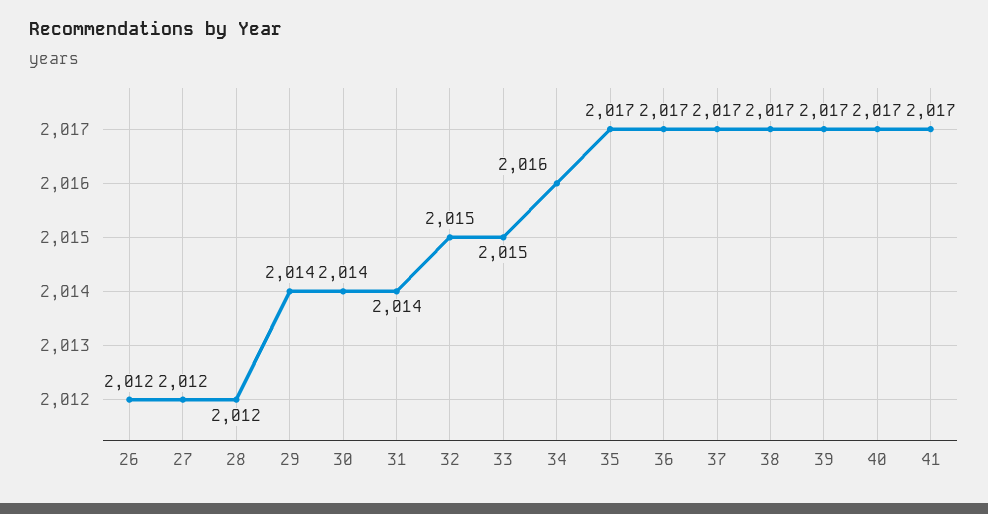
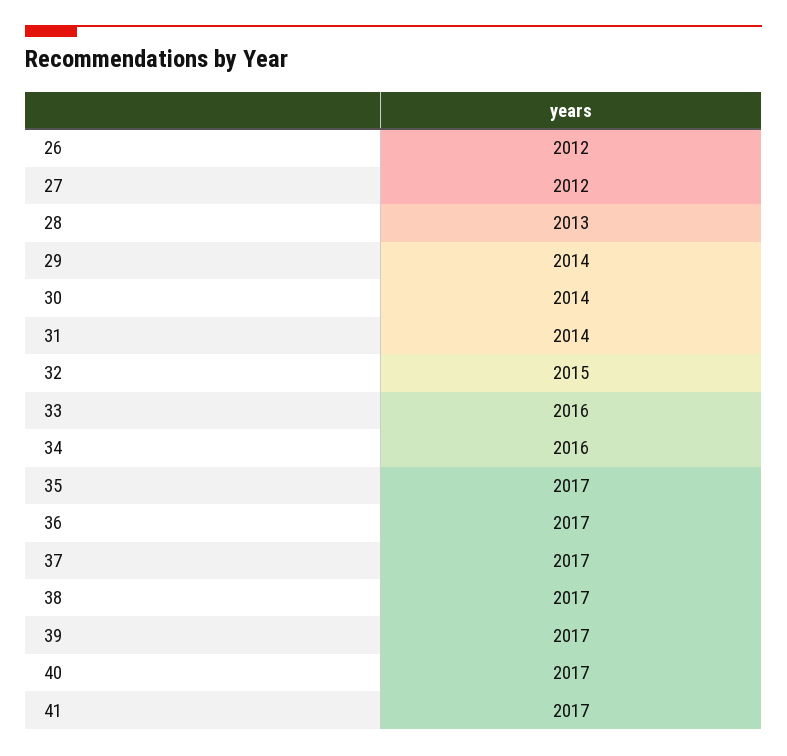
  {
    "26": 2012,
    "27": 2012,
-   "28": 2012,
+   "28": 2013,
    "29": 2014,
    "30": 2014,
    "31": 2014,
    "32": 2015,
-   "33": 2015,
+   "33": 2016,
    "34": 2016,
    "35": 2017,
    "36": 2017,
    "37": 2017,
    "38": 2017,
    "39": 2017,
    "40": 2017,
    "41": 2017
  }

